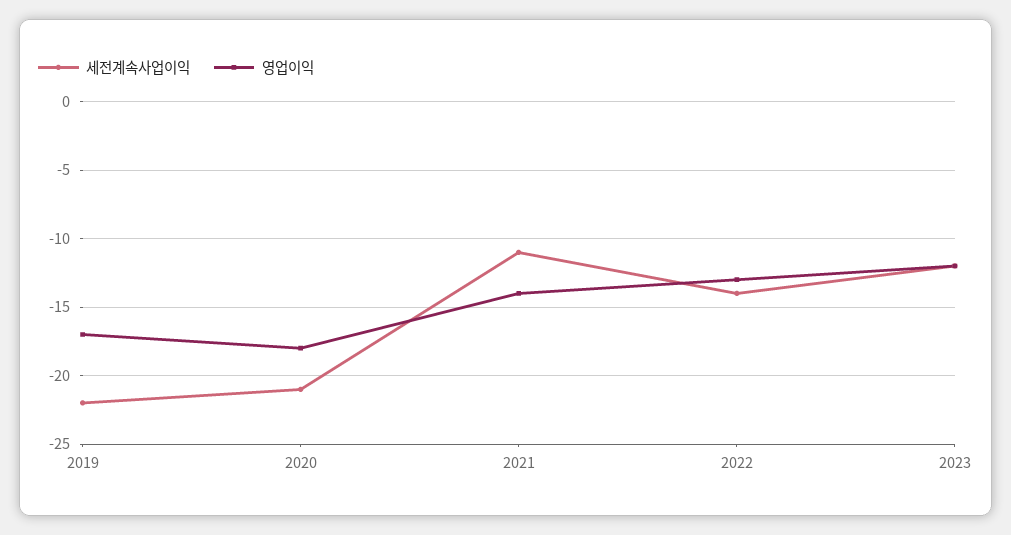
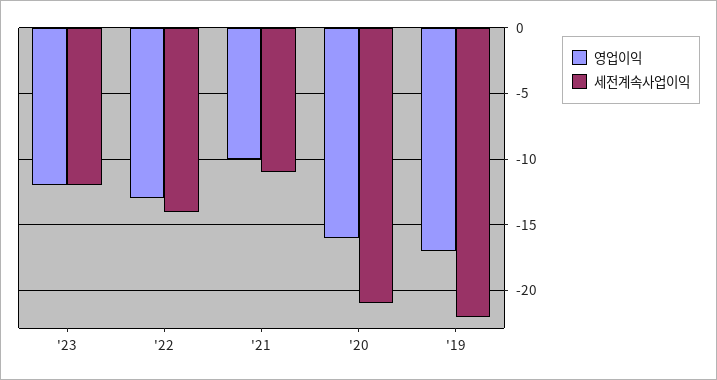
  {
    "세전계속사업이익": {
      "2019": -22,
      "2020": -21,
      "2021": -11,
      "2022": -14,
      "2023": -12
    },
    "영업이익": {
      "2019": -17,
-     "2020": -18,
+     "2020": -16,
-     "2021": -14,
+     "2021": -10,
      "2022": -13,
      "2023": -12
    }
  }

